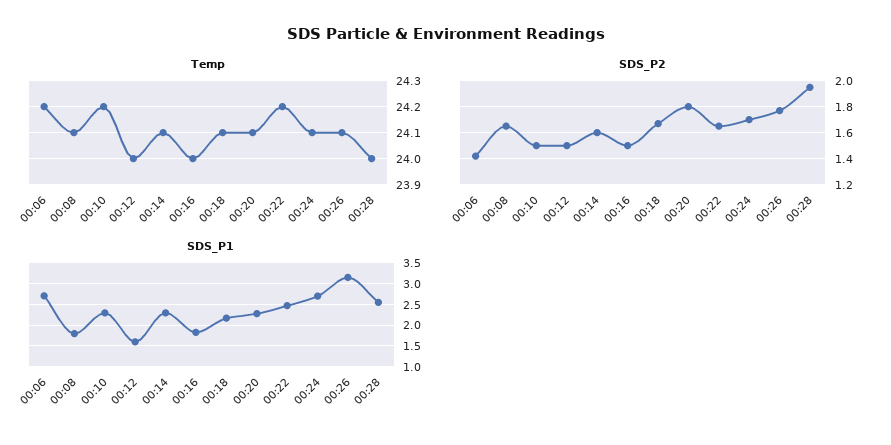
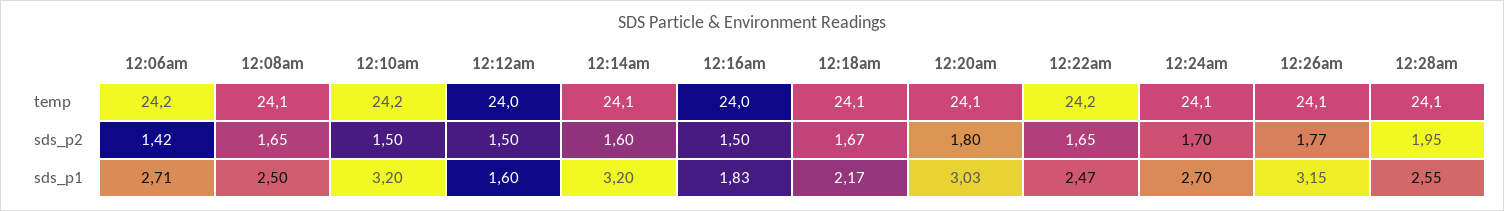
  {
    "Temp": {
      "00:06": 24.2,
      "00:08": 24.1,
      "00:10": 24.2,
      "00:12": 24,
      "00:14": 24.1,
      "00:16": 24,
      "00:18": 24.1,
      "00:20": 24.1,
      "00:22": 24.2,
      "00:24": 24.1,
      "00:26": 24.1,
-     "00:28": 24
+     "00:28": 24.1
    },
    "SDS_P2": {
      "00:06": 1.42,
      "00:08": 1.65,
      "00:10": 1.5,
      "00:12": 1.5,
      "00:14": 1.6,
      "00:16": 1.5,
      "00:18": 1.67,
      "00:20": 1.8,
      "00:22": 1.65,
      "00:24": 1.7,
      "00:26": 1.77,
      "00:28": 1.95
    },
    "SDS_P1": {
      "00:06": 2.71,
-     "00:08": 1.75,
+     "00:08": 2.5,
-     "00:10": 2.25,
+     "00:10": 3.2,
      "00:12": 1.6,
-     "00:14": 2.25,
+     "00:14": 3.2,
      "00:16": 1.83,
      "00:18": 2.17,
-     "00:20": 2.25,
+     "00:20": 3.03,
      "00:22": 2.47,
      "00:24": 2.7,
      "00:26": 3.15,
      "00:28": 2.55
    }
  }

